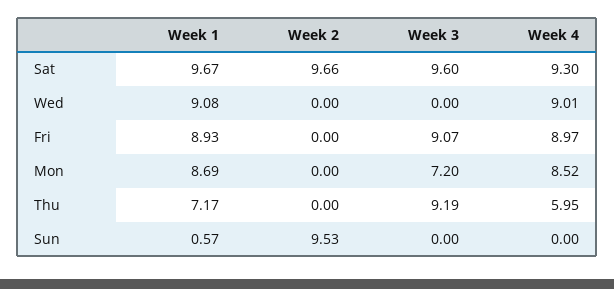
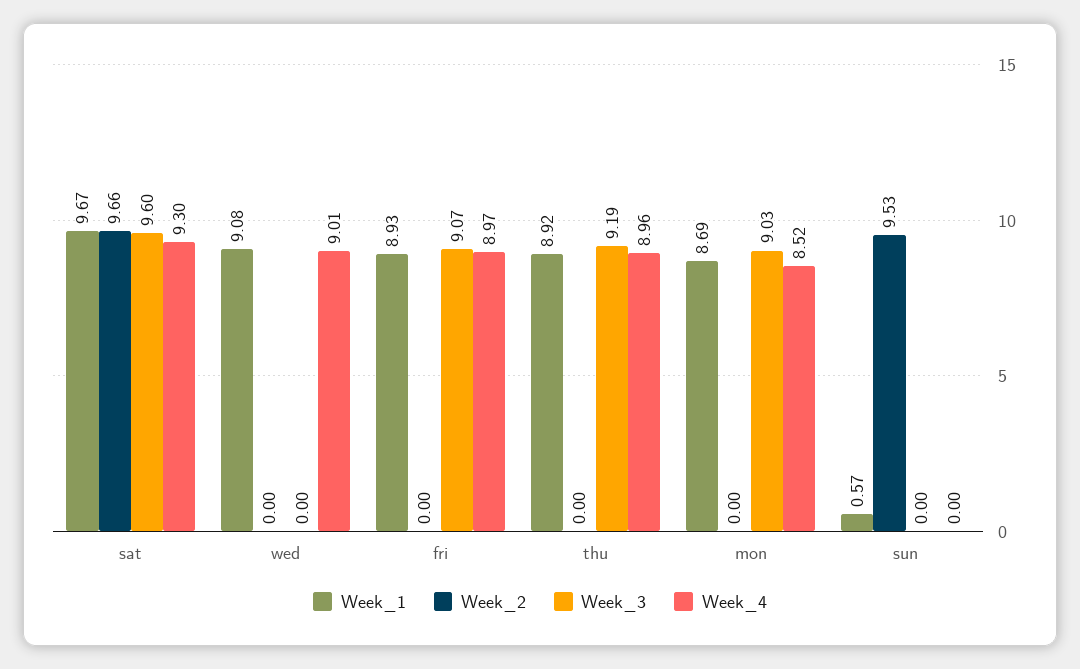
  {
    "Week 1": {
      "Sat": 9.67,
      "Wed": 9.08,
      "Fri": 8.93,
      "Mon": 8.69,
-     "Thu": 7.17,
+     "Thu": 8.92,
      "Sun": 0.57
    },
    "Week 2": {
      "Sat": 9.66,
      "Wed": 0,
      "Fri": 0,
      "Mon": 0,
      "Thu": 0,
      "Sun": 9.53
    },
    "Week 3": {
      "Sat": 9.6,
      "Wed": 0,
      "Fri": 9.07,
-     "Mon": 7.2,
+     "Mon": 9.03,
      "Thu": 9.19,
      "Sun": 0
    },
    "Week 4": {
      "Sat": 9.3,
      "Wed": 9.01,
      "Fri": 8.97,
      "Mon": 8.52,
-     "Thu": 5.95,
+     "Thu": 8.96,
      "Sun": 0
    }
  }

